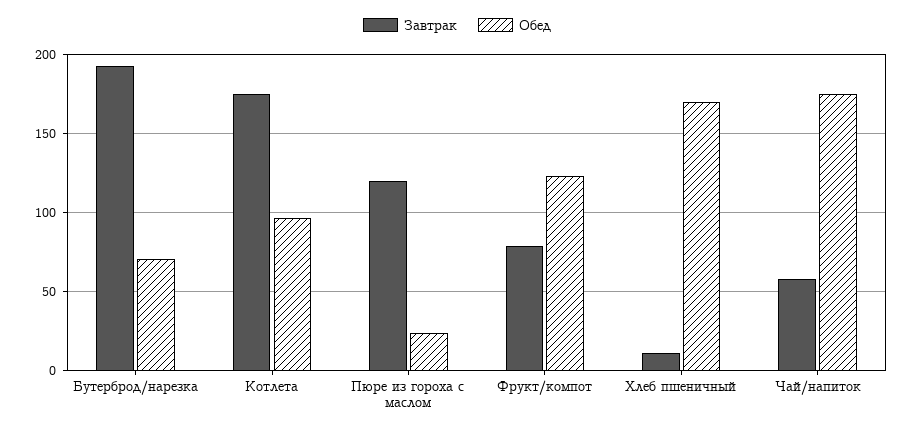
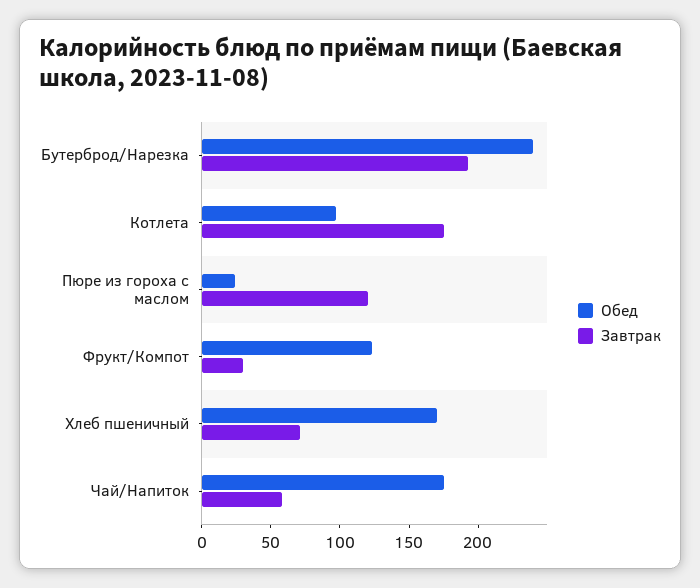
  {
    "Завтрак": {
      "Бутерброд/нарезка": 195,
      "Котлета": 175,
      "Пюре из гороха с маслом": 120,
-     "Фрукт/компот": 80,
+     "Фрукт/компот": 30,
-     "Хлеб пшеничный": 10,
+     "Хлеб пшеничный": 70,
      "Чай/напиток": 60
    },
    "Обед": {
-     "Бутерброд/нарезка": 70,
+     "Бутерброд/нарезка": 240,
      "Котлета": 95,
      "Пюре из гороха с маслом": 25,
      "Фрукт/компот": 125,
      "Хлеб пшеничный": 170,
      "Чай/напиток": 175
    }
  }

